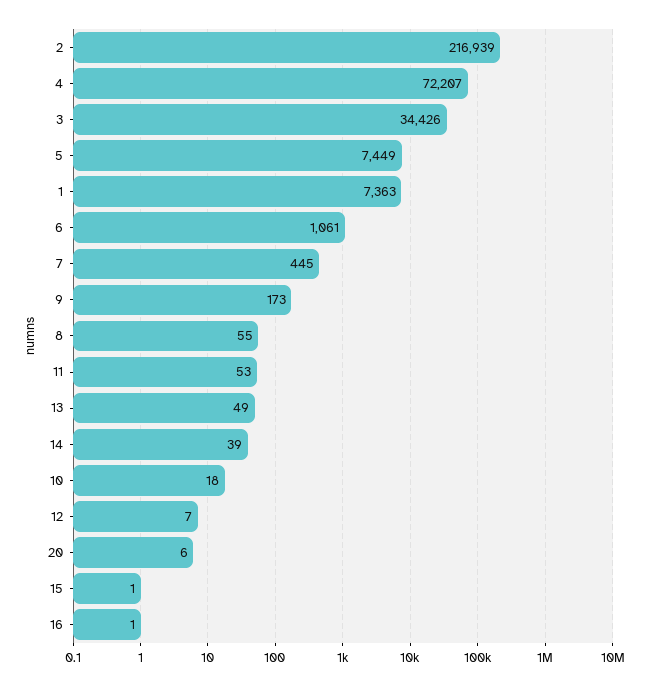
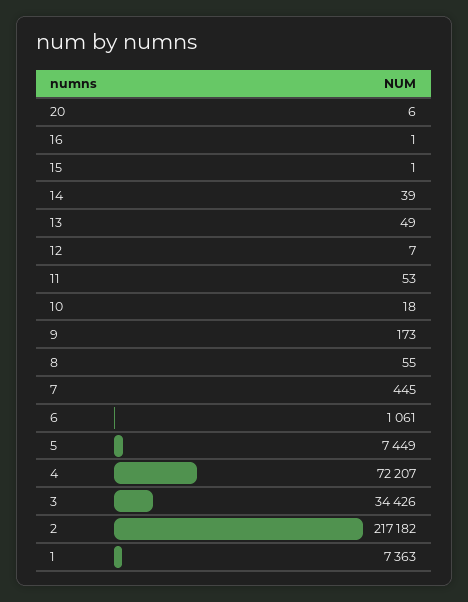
  {
-   "2": 216939,
+   "2": 217182,
    "4": 72207,
    "3": 34426,
    "5": 7449,
    "1": 7363,
    "6": 1061,
    "7": 445,
    "9": 173,
    "8": 55,
    "11": 53,
    "13": 49,
    "14": 39,
    "10": 18,
    "12": 7,
    "20": 6,
    "15": 1,
    "16": 1
  }

